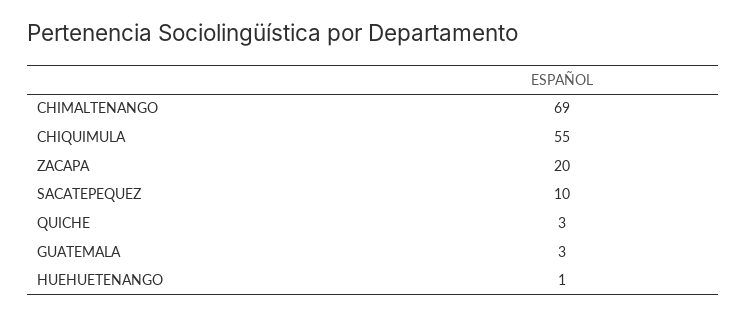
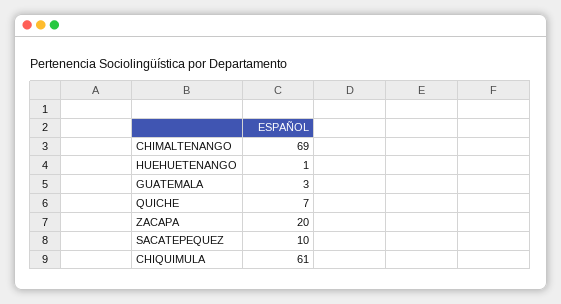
  {
    "CHIMALTENANGO": 69,
-   "CHIQUIMULA": 55,
+   "CHIQUIMULA": 61,
    "ZACAPA": 20,
    "SACATEPEQUEZ": 10,
-   "QUICHE": 3,
+   "QUICHE": 7,
    "GUATEMALA": 3,
    "HUEHUETENANGO": 1
  }

